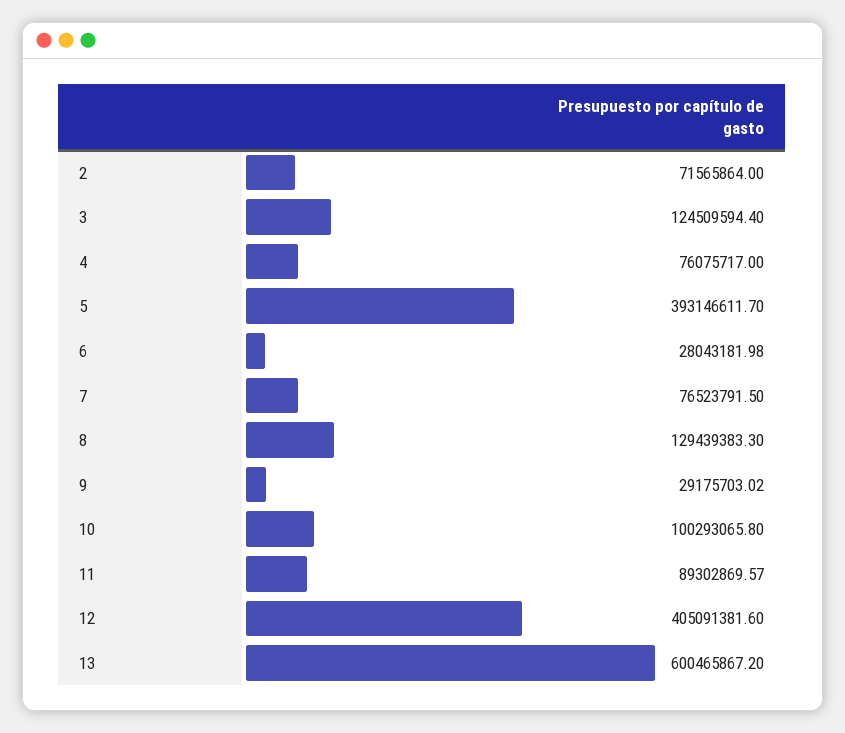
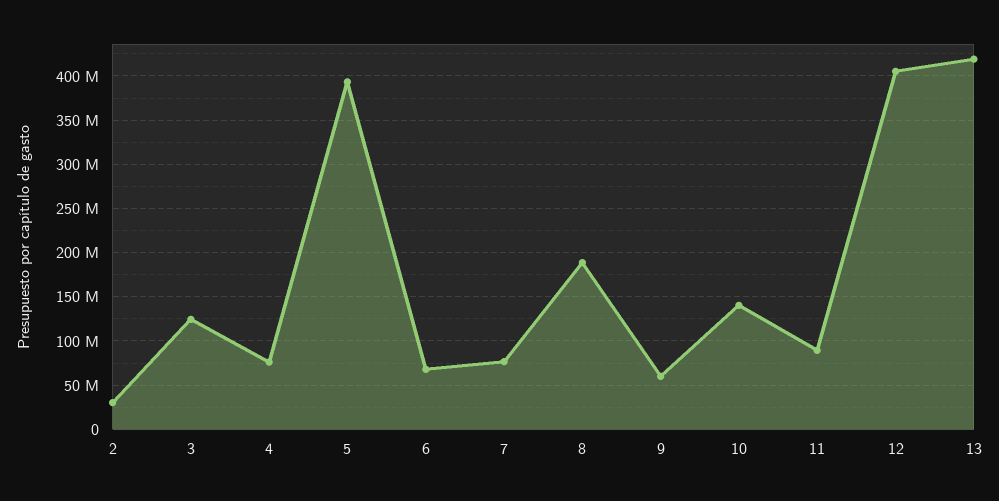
  {
-   "2": 71565864,
+   "2": 30000000,
    "3": 124509594.4,
    "4": 76075717,
    "5": 393146611.7,
-   "6": 28043181.98,
+   "6": 70000000,
    "7": 76523791.5,
-   "8": 129439383.3,
+   "8": 190000000,
-   "9": 29175703.02,
+   "9": 60000000,
-   "10": 100293065.8,
+   "10": 140000000,
    "11": 89302869.57,
    "12": 405091381.6,
-   "13": 600465867.2
+   "13": 420000000
  }

